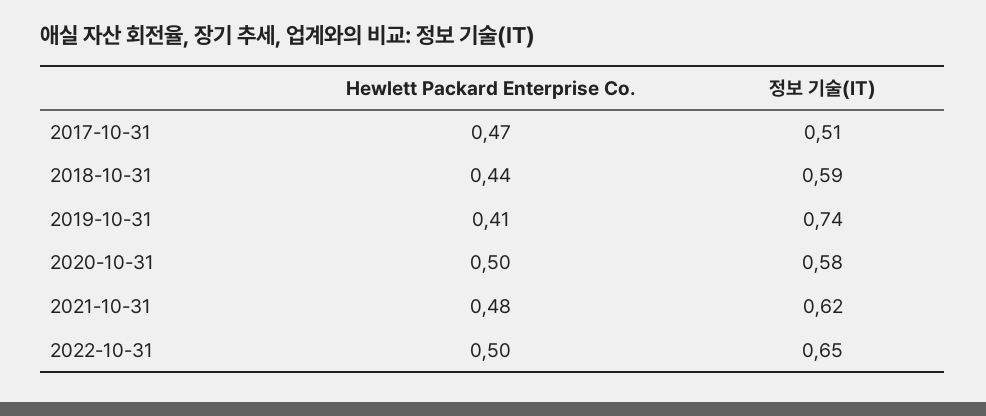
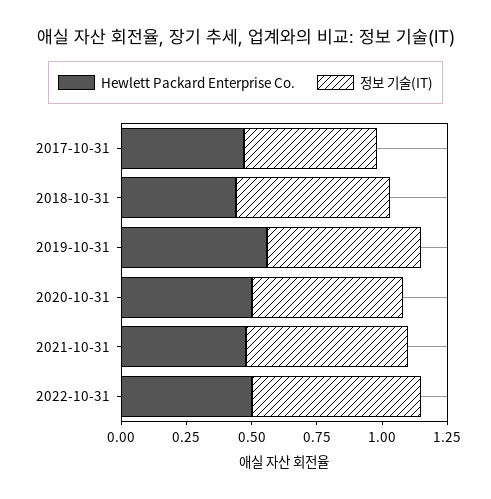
  {
    "Hewlett Packard Enterprise Co.": {
      "2017-10-31": 0.47,
      "2018-10-31": 0.44,
-     "2019-10-31": 0.41,
+     "2019-10-31": 0.55,
      "2020-10-31": 0.5,
      "2021-10-31": 0.48,
      "2022-10-31": 0.5
    },
    "정보 기술(IT)": {
      "2017-10-31": 0.51,
      "2018-10-31": 0.59,
-     "2019-10-31": 0.74,
+     "2019-10-31": 0.6,
      "2020-10-31": 0.58,
      "2021-10-31": 0.62,
      "2022-10-31": 0.65
    }
  }

